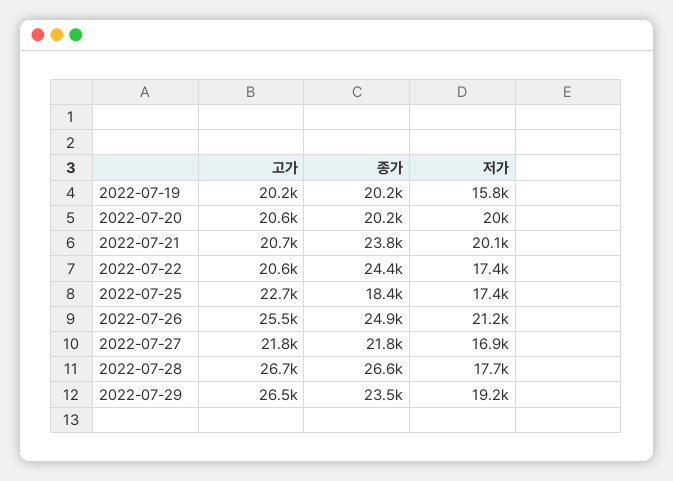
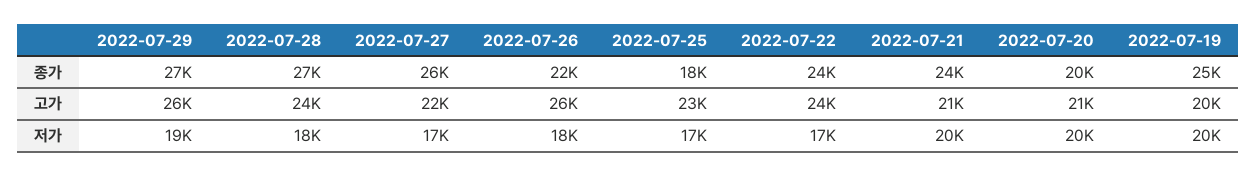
  {
    "고가": {
      "2022-07-19": 20200,
      "2022-07-20": 20600,
      "2022-07-21": 20700,
-     "2022-07-22": 20600,
+     "2022-07-22": 24000,
      "2022-07-25": 22700,
      "2022-07-26": 25500,
      "2022-07-27": 21800,
-     "2022-07-28": 26700,
+     "2022-07-28": 24000,
      "2022-07-29": 26500
    },
    "종가": {
-     "2022-07-19": 20200,
+     "2022-07-19": 25000,
      "2022-07-20": 20200,
      "2022-07-21": 23800,
      "2022-07-22": 24400,
      "2022-07-25": 18400,
-     "2022-07-26": 24900,
+     "2022-07-26": 22000,
-     "2022-07-27": 21800,
+     "2022-07-27": 26000,
      "2022-07-28": 26600,
-     "2022-07-29": 23500
+     "2022-07-29": 27000
    },
    "저가": {
-     "2022-07-19": 15800,
+     "2022-07-19": 20000,
      "2022-07-20": 20000,
      "2022-07-21": 20100,
      "2022-07-22": 17400,
      "2022-07-25": 17400,
-     "2022-07-26": 21200,
+     "2022-07-26": 18000,
      "2022-07-27": 16900,
      "2022-07-28": 17700,
      "2022-07-29": 19200
    }
  }

